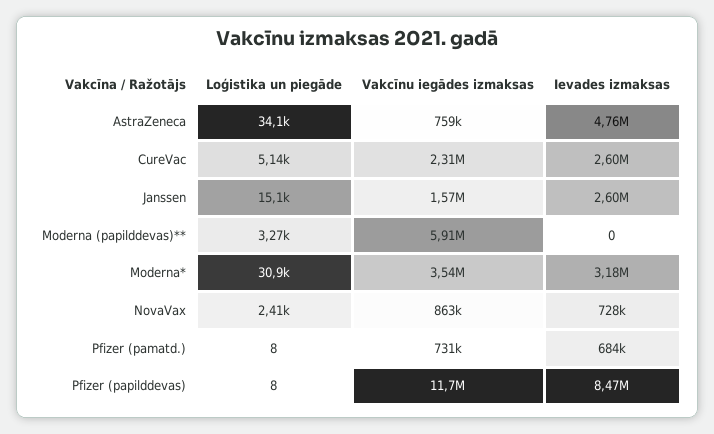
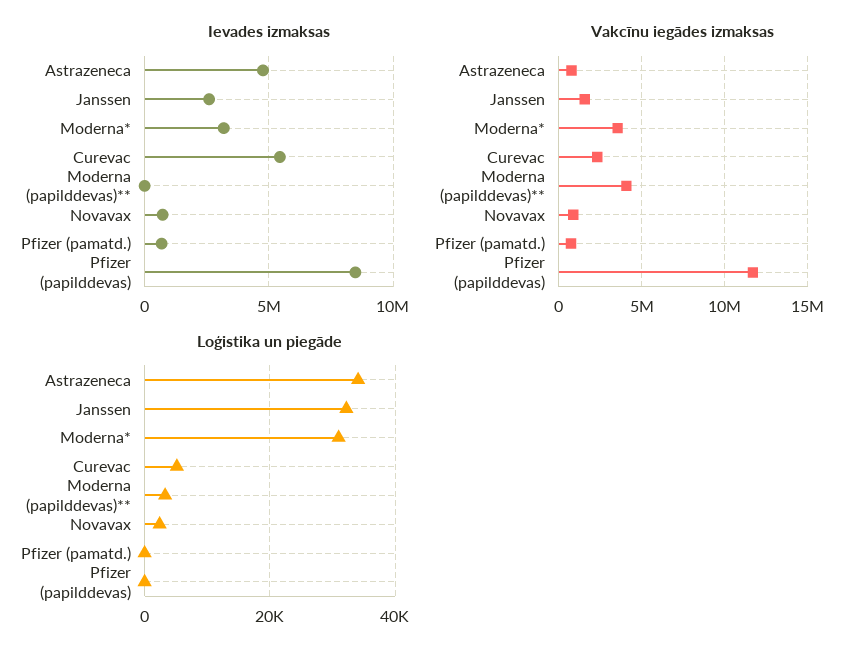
  {
    "Loģistika un piegāde": {
      "AstraZeneca": 34100,
      "CureVac": 5140,
-     "Janssen": 15100,
+     "Janssen": 32000,
      "Moderna (papilddevas)**": 3270,
      "Moderna*": 30900,
      "NovaVax": 2410,
      "Pfizer (pamatd.)": 8,
      "Pfizer (papilddevas)": 8
    },
    "Vakcīnu iegādes izmaksas": {
      "AstraZeneca": 759000,
      "CureVac": 2310000,
      "Janssen": 1570000,
-     "Moderna (papilddevas)**": 5910000,
+     "Moderna (papilddevas)**": 4000000,
      "Moderna*": 3540000,
      "NovaVax": 863000,
      "Pfizer (pamatd.)": 731000,
      "Pfizer (papilddevas)": 11700000
    },
    "Ievades izmaksas": {
      "AstraZeneca": 4760000,
-     "CureVac": 2600000,
+     "CureVac": 5500000,
      "Janssen": 2600000,
      "Moderna (papilddevas)**": 0,
      "Moderna*": 3180000,
      "NovaVax": 728000,
      "Pfizer (pamatd.)": 684000,
      "Pfizer (papilddevas)": 8470000
    }
  }

